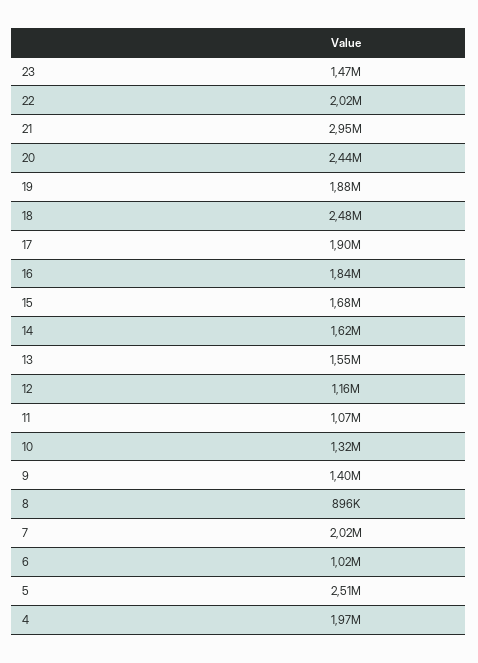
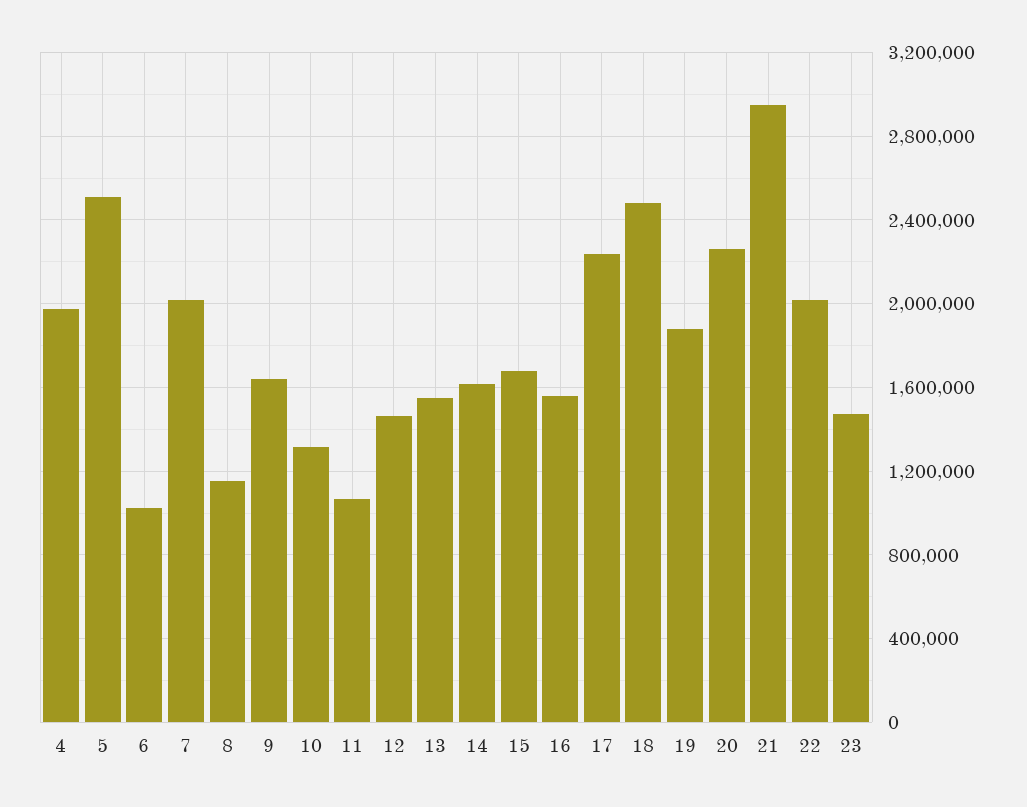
  {
    "23": 1470000,
    "22": 2020000,
    "21": 2950000,
-   "20": 2440000,
+   "20": 2250000,
    "19": 1880000,
    "18": 2480000,
-   "17": 1900000,
+   "17": 2250000,
-   "16": 1840000,
+   "16": 1550000,
    "15": 1680000,
    "14": 1620000,
    "13": 1550000,
-   "12": 1160000,
+   "12": 1450000,
    "11": 1070000,
    "10": 1320000,
-   "9": 1400000,
+   "9": 1650000,
-   "8": 896000,
+   "8": 1150000,
    "7": 2020000,
    "6": 1020000,
    "5": 2510000,
    "4": 1970000
  }

